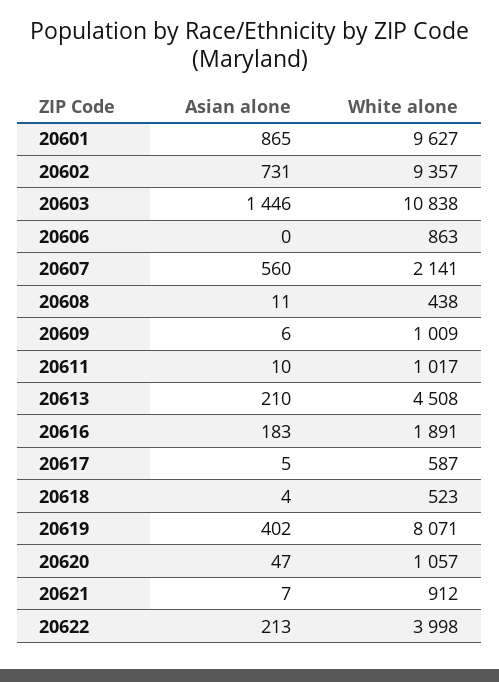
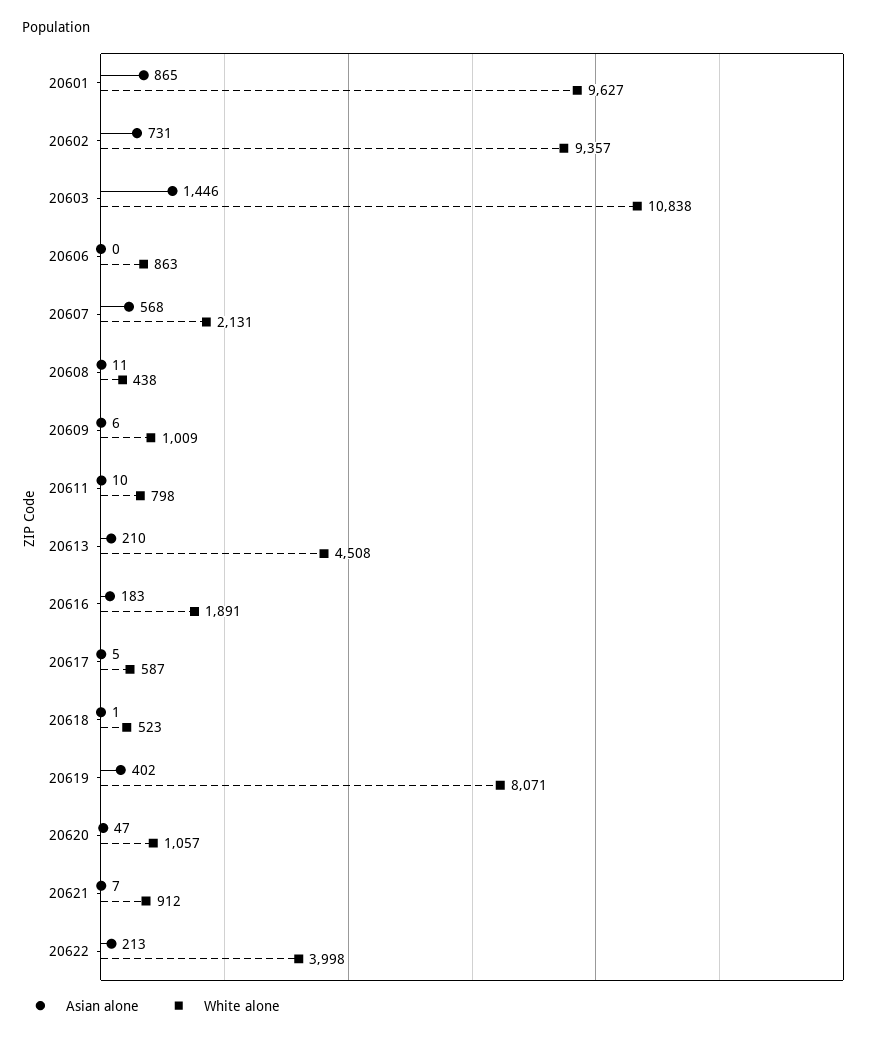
  {
    "Asian alone": {
      "20601": 865,
      "20602": 731,
      "20603": 1446,
      "20606": 0,
-     "20607": 560,
+     "20607": 568,
      "20608": 11,
      "20609": 6,
      "20611": 10,
      "20613": 210,
      "20616": 183,
      "20617": 5,
-     "20618": 4,
+     "20618": 1,
      "20619": 402,
      "20620": 47,
      "20621": 7,
      "20622": 213
    },
    "White alone": {
      "20601": 9627,
      "20602": 9357,
      "20603": 10838,
      "20606": 863,
-     "20607": 2141,
+     "20607": 2131,
      "20608": 438,
      "20609": 1009,
-     "20611": 1017,
+     "20611": 798,
      "20613": 4508,
      "20616": 1891,
      "20617": 587,
      "20618": 523,
      "20619": 8071,
      "20620": 1057,
      "20621": 912,
      "20622": 3998
    }
  }

